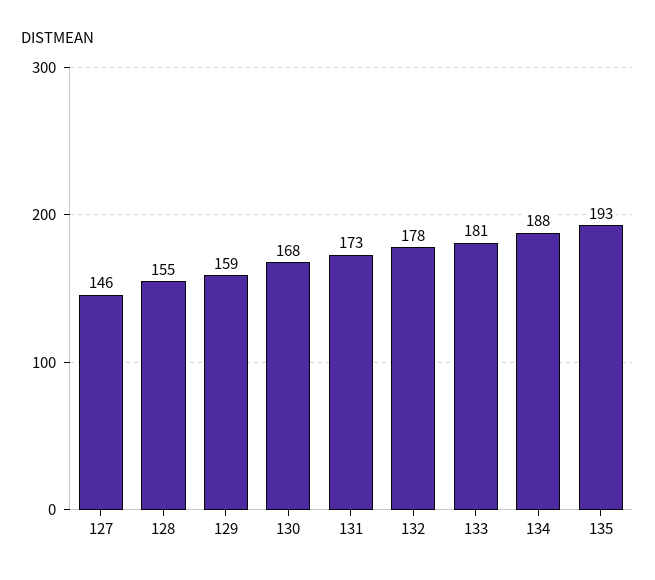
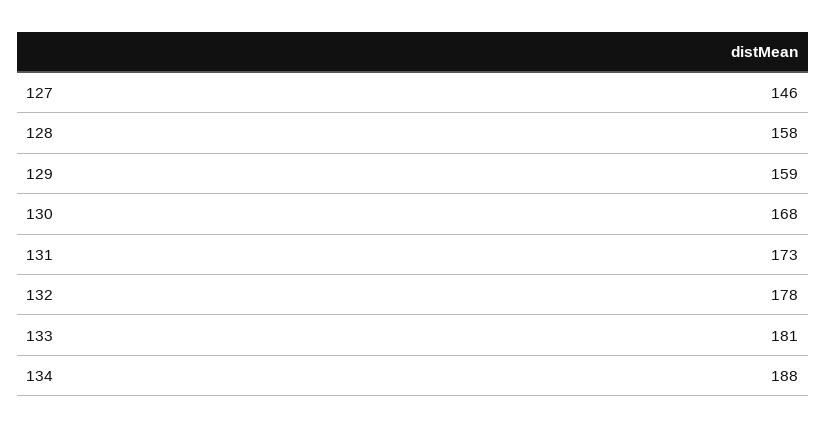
  {
    "127": 146,
-   "128": 155,
+   "128": 158,
    "129": 159,
    "130": 168,
    "131": 173,
    "132": 178,
    "133": 181,
-   "134": 188,
+   "134": 188
-   "135": 193
  }

